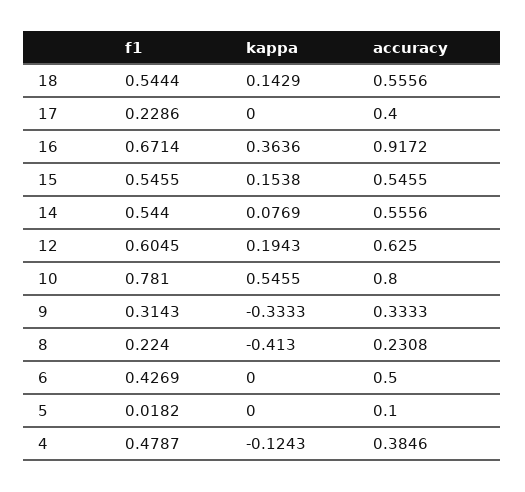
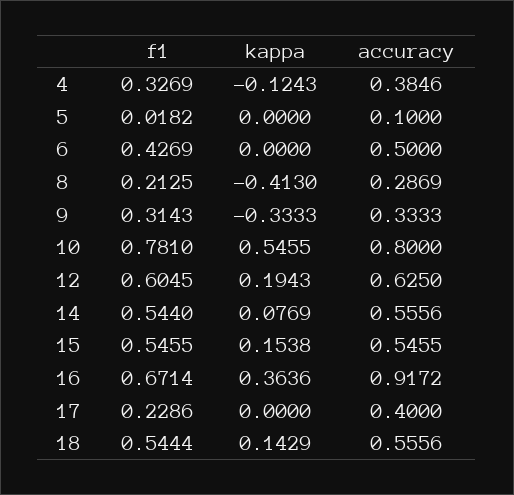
  {
    "f1": {
      "18": 0.5444,
      "17": 0.2286,
      "16": 0.6714,
      "15": 0.5455,
      "14": 0.544,
      "12": 0.6045,
      "10": 0.781,
      "9": 0.3143,
-     "8": 0.224,
+     "8": 0.2125,
      "6": 0.4269,
      "5": 0.0182,
-     "4": 0.4787
+     "4": 0.3269
    },
    "kappa": {
      "18": 0.1429,
      "17": 0,
      "16": 0.3636,
      "15": 0.1538,
      "14": 0.0769,
      "12": 0.1943,
      "10": 0.5455,
      "9": -0.3333,
      "8": -0.413,
      "6": 0,
      "5": 0,
      "4": -0.1243
    },
    "accuracy": {
      "18": 0.5556,
      "17": 0.4,
      "16": 0.9172,
      "15": 0.5455,
      "14": 0.5556,
      "12": 0.625,
      "10": 0.8,
      "9": 0.3333,
-     "8": 0.2308,
+     "8": 0.2869,
      "6": 0.5,
      "5": 0.1,
      "4": 0.3846
    }
  }

